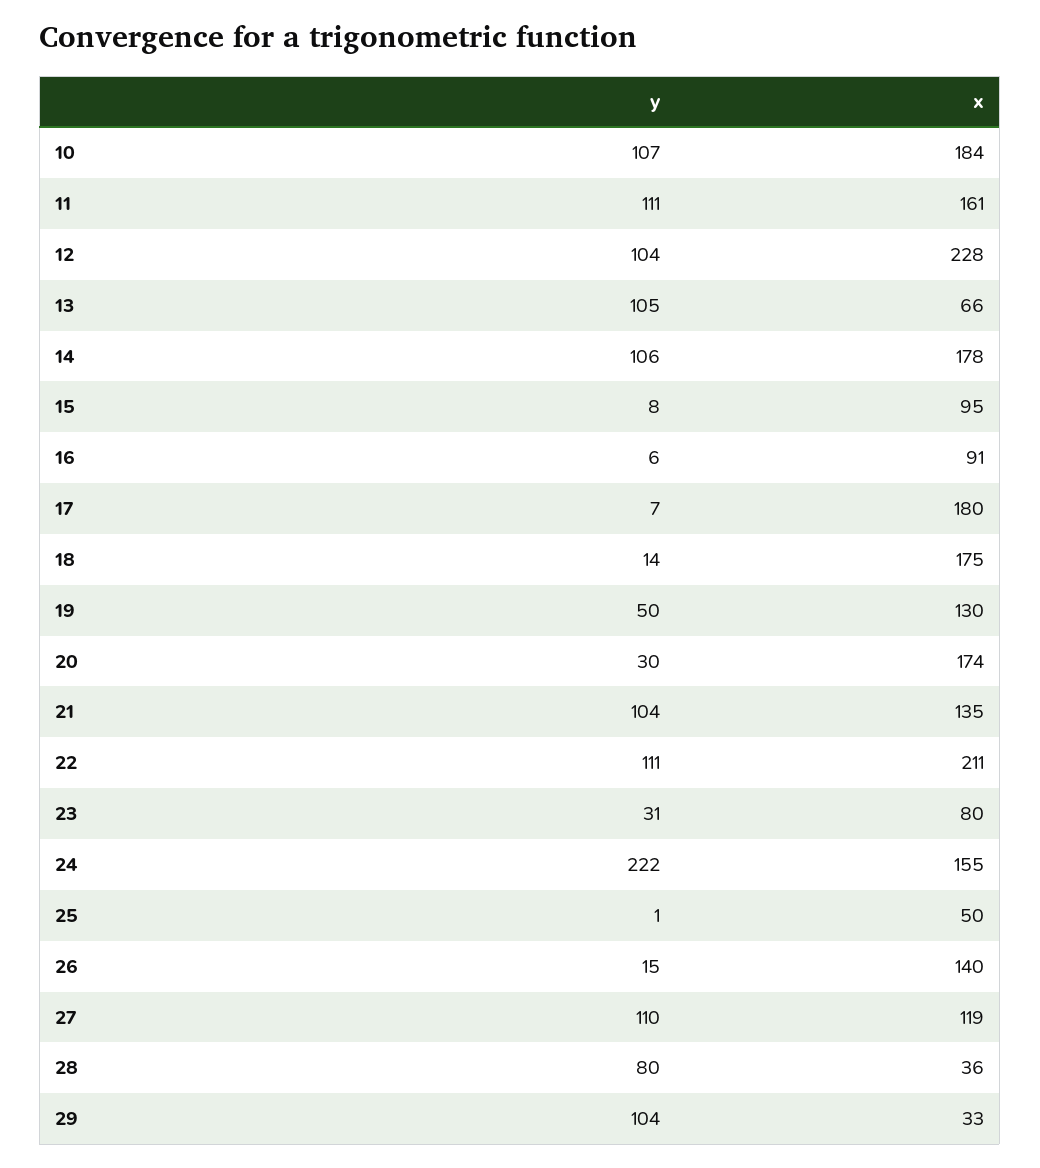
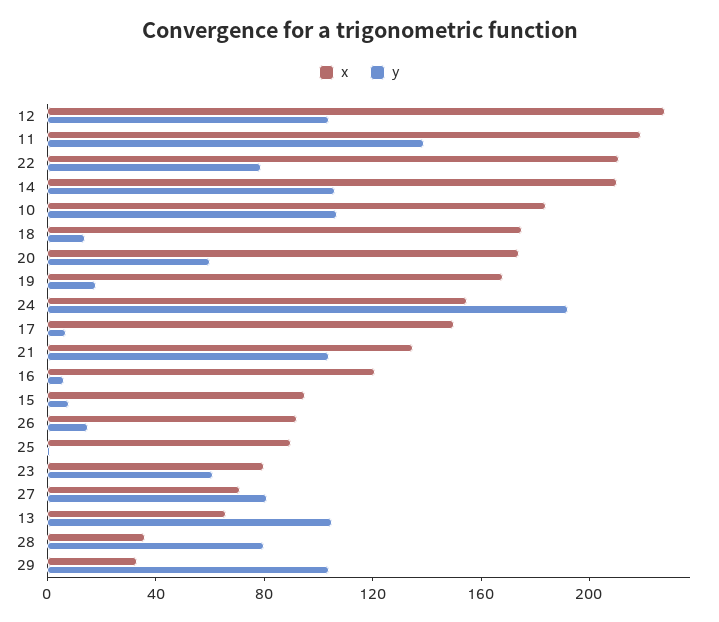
  {
    "y": {
      "10": 107,
-     "11": 111,
+     "11": 140,
      "12": 104,
      "13": 105,
      "14": 106,
      "15": 8,
      "16": 6,
      "17": 7,
      "18": 14,
-     "19": 50,
+     "19": 20,
-     "20": 30,
+     "20": 60,
      "21": 104,
-     "22": 111,
+     "22": 80,
-     "23": 31,
+     "23": 60,
-     "24": 222,
+     "24": 190,
      "25": 1,
      "26": 15,
-     "27": 110,
+     "27": 80,
      "28": 80,
      "29": 104
    },
    "x": {
      "10": 184,
-     "11": 161,
+     "11": 220,
      "12": 228,
      "13": 66,
-     "14": 178,
+     "14": 210,
      "15": 95,
-     "16": 91,
+     "16": 120,
-     "17": 180,
+     "17": 150,
      "18": 175,
-     "19": 130,
+     "19": 170,
      "20": 174,
      "21": 135,
      "22": 211,
      "23": 80,
      "24": 155,
-     "25": 50,
+     "25": 90,
-     "26": 140,
+     "26": 90,
-     "27": 119,
+     "27": 70,
      "28": 36,
      "29": 33
    }
  }

